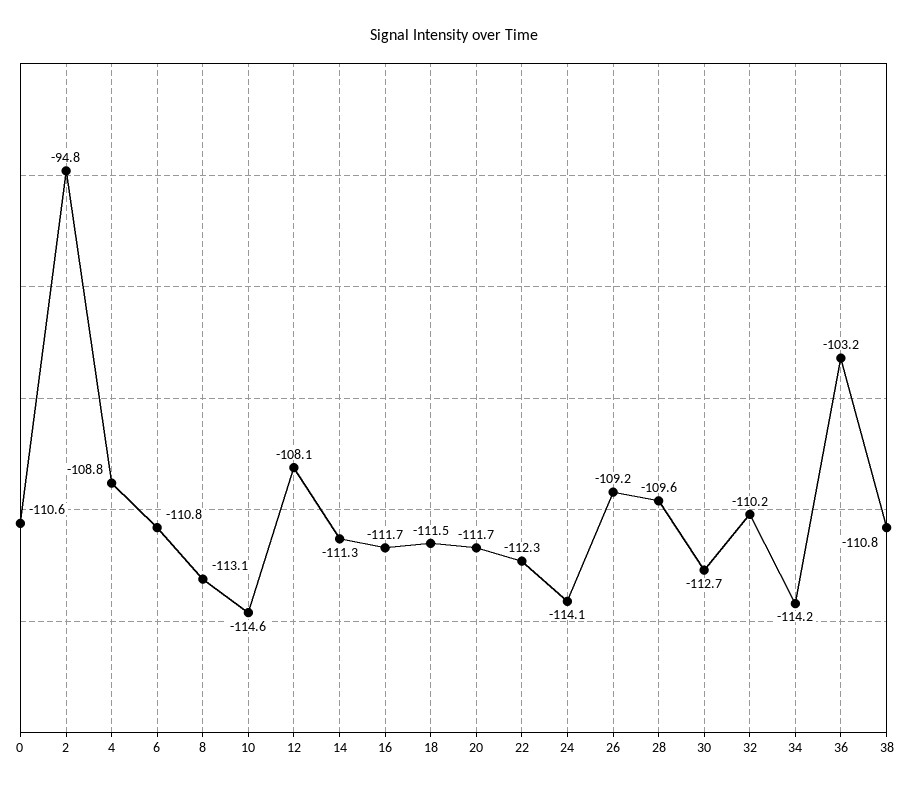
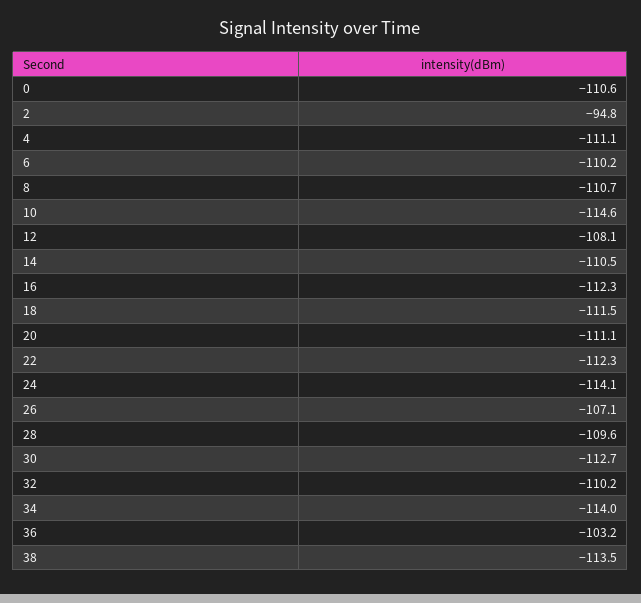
  {
    "0": -110.6,
    "2": -94.8,
-   "4": -108.8,
+   "4": -111.1,
-   "6": -110.8,
+   "6": -110.2,
-   "8": -113.1,
+   "8": -110.7,
    "10": -114.6,
    "12": -108.1,
-   "14": -111.3,
+   "14": -110.5,
-   "16": -111.7,
+   "16": -112.3,
    "18": -111.5,
-   "20": -111.7,
+   "20": -111.1,
    "22": -112.3,
    "24": -114.1,
-   "26": -109.2,
+   "26": -107.1,
    "28": -109.6,
    "30": -112.7,
    "32": -110.2,
-   "34": -114.2,
+   "34": -114,
    "36": -103.2,
-   "38": -110.8
+   "38": -113.5
  }

